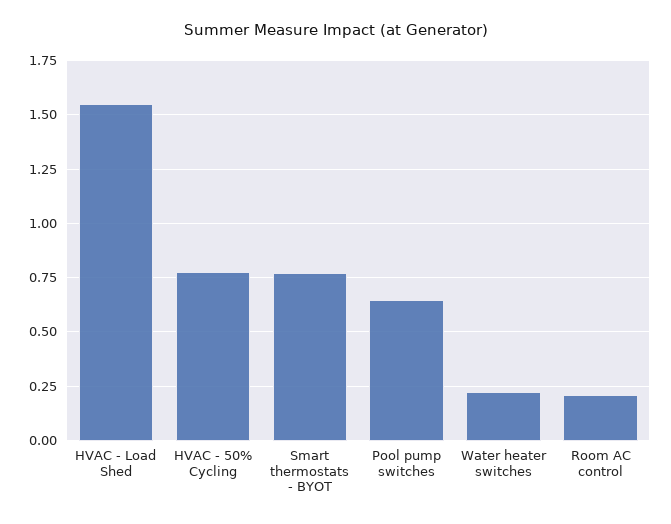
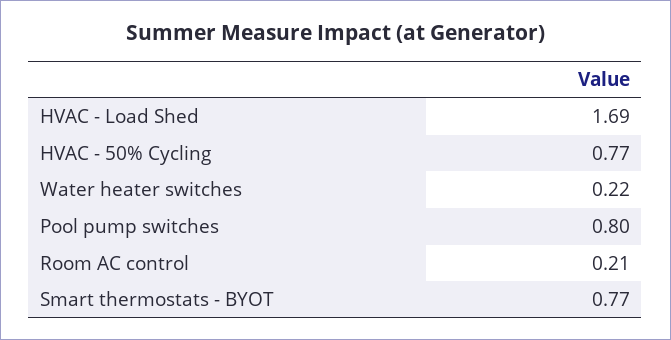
  {
-   "HVAC - Load Shed": 1.55,
+   "HVAC - Load Shed": 1.69,
    "HVAC - 50% Cycling": 0.77,
    "Smart thermostats - BYOT": 0.77,
-   "Pool pump switches": 0.65,
+   "Pool pump switches": 0.8,
    "Water heater switches": 0.22,
    "Room AC control": 0.21
  }

